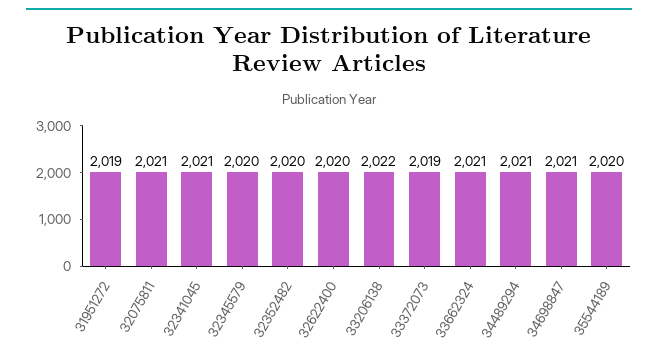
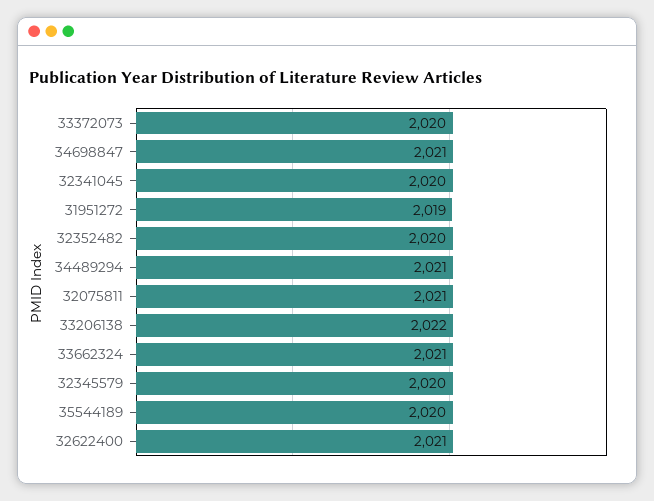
  {
    "31951272": 2019,
    "32075811": 2021,
-   "32341045": 2021,
+   "32341045": 2020,
    "32345579": 2020,
    "32352482": 2020,
-   "32622400": 2020,
+   "32622400": 2021,
    "33206138": 2022,
-   "33372073": 2019,
+   "33372073": 2020,
    "33662324": 2021,
    "34489294": 2021,
    "34698847": 2021,
    "35544189": 2020
  }

